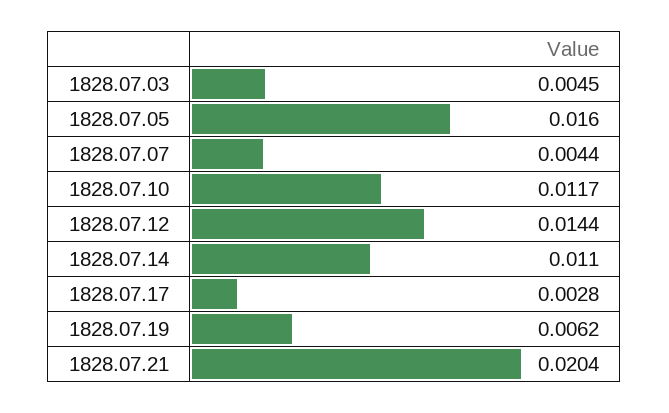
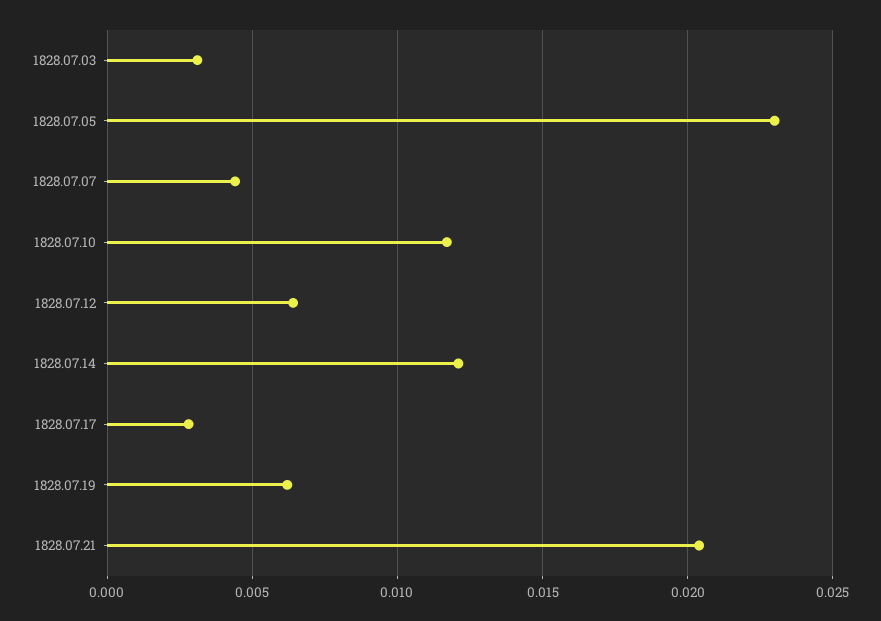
  {
-   "1828.07.03": 0.0045,
+   "1828.07.03": 0.003,
-   "1828.07.05": 0.016,
+   "1828.07.05": 0.023,
    "1828.07.07": 0.0044,
    "1828.07.10": 0.0117,
-   "1828.07.12": 0.0144,
+   "1828.07.12": 0.0065,
-   "1828.07.14": 0.011,
+   "1828.07.14": 0.012,
    "1828.07.17": 0.0028,
    "1828.07.19": 0.0062,
    "1828.07.21": 0.0204
  }

